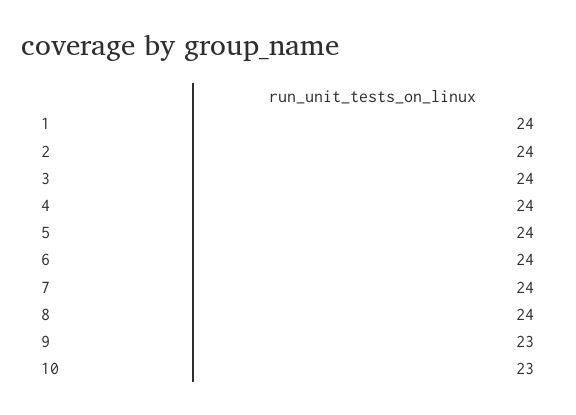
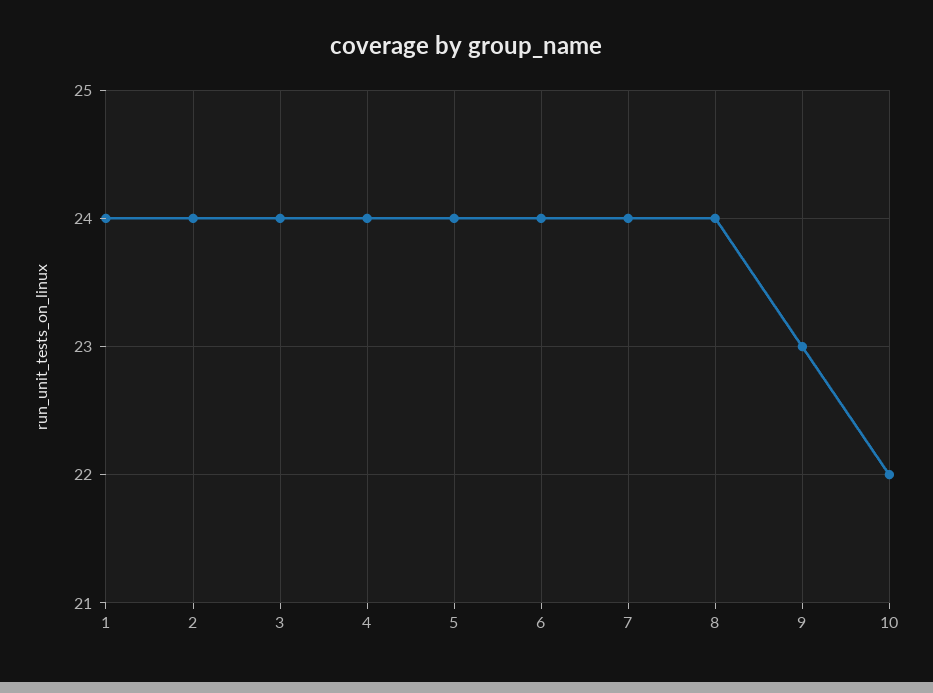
  {
    "1": 24,
    "2": 24,
    "3": 24,
    "4": 24,
    "5": 24,
    "6": 24,
    "7": 24,
    "8": 24,
    "9": 23,
-   "10": 23
+   "10": 22
  }

